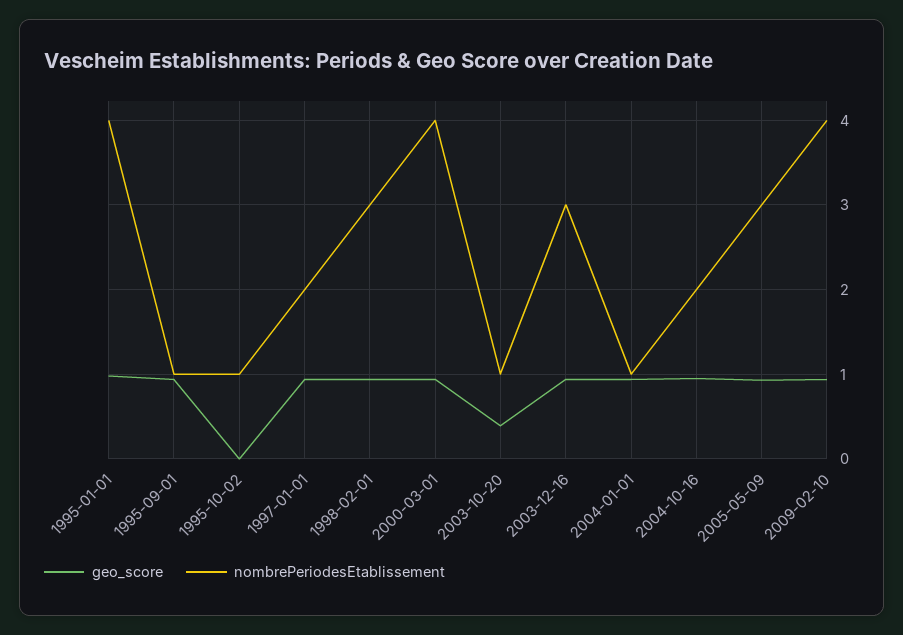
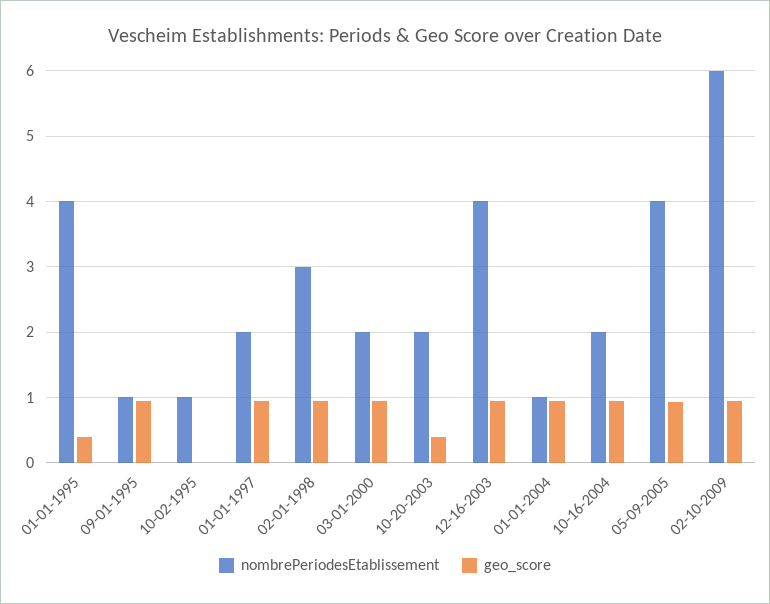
  {
    "geo_score": {
-     "1995-01-01": 1,
+     "1995-01-01": 0.4,
      "1995-09-01": 0.9,
      "1995-10-02": 0,
      "1997-01-01": 0.9,
      "1998-02-01": 0.9,
      "2000-03-01": 0.9,
      "2003-10-20": 0.4,
      "2003-12-16": 0.9,
      "2004-01-01": 0.9,
      "2004-10-16": 1,
      "2005-05-09": 0.9,
      "2009-02-10": 0.9
    },
    "nombrePeriodesEtablissement": {
      "1995-01-01": 4,
      "1995-09-01": 1,
      "1995-10-02": 1,
      "1997-01-01": 2,
      "1998-02-01": 3,
-     "2000-03-01": 4,
+     "2000-03-01": 2,
-     "2003-10-20": 1,
+     "2003-10-20": 2,
-     "2003-12-16": 3,
+     "2003-12-16": 4,
      "2004-01-01": 1,
      "2004-10-16": 2,
-     "2005-05-09": 3,
+     "2005-05-09": 4,
-     "2009-02-10": 4
+     "2009-02-10": 6
    }
  }

